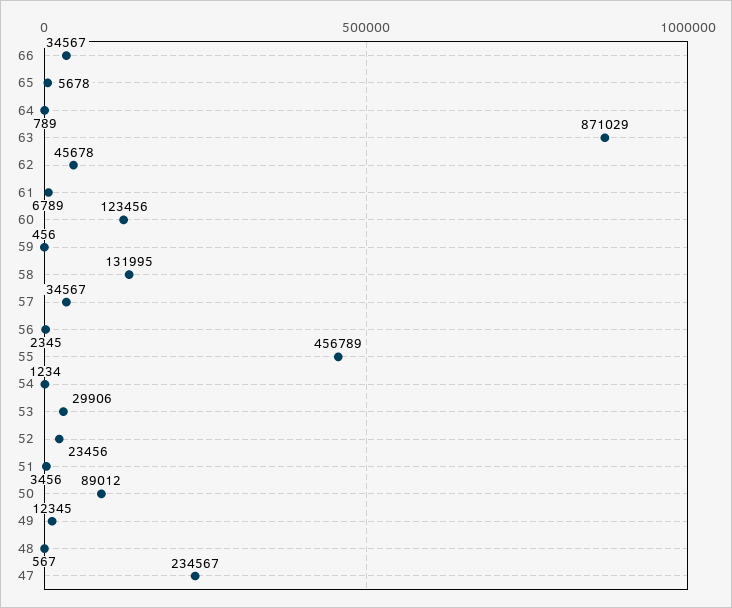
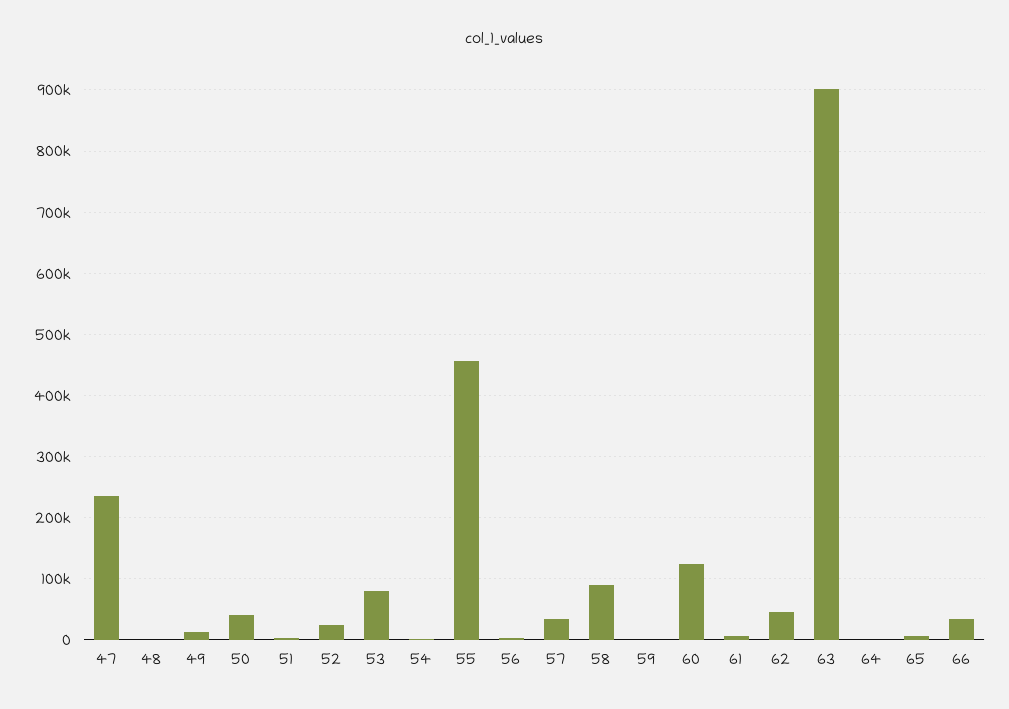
  {
    "66": 34567,
    "65": 5678,
    "64": 789,
-   "63": 871029,
+   "63": 900000,
    "62": 45678,
    "61": 6789,
    "60": 123456,
    "59": 456,
-   "58": 131995,
+   "58": 90000,
    "57": 34567,
    "56": 2345,
    "55": 456789,
    "54": 1234,
-   "53": 29906,
+   "53": 80000,
    "52": 23456,
    "51": 3456,
-   "50": 89012,
+   "50": 40000,
    "49": 12345,
    "48": 567,
    "47": 234567
  }

